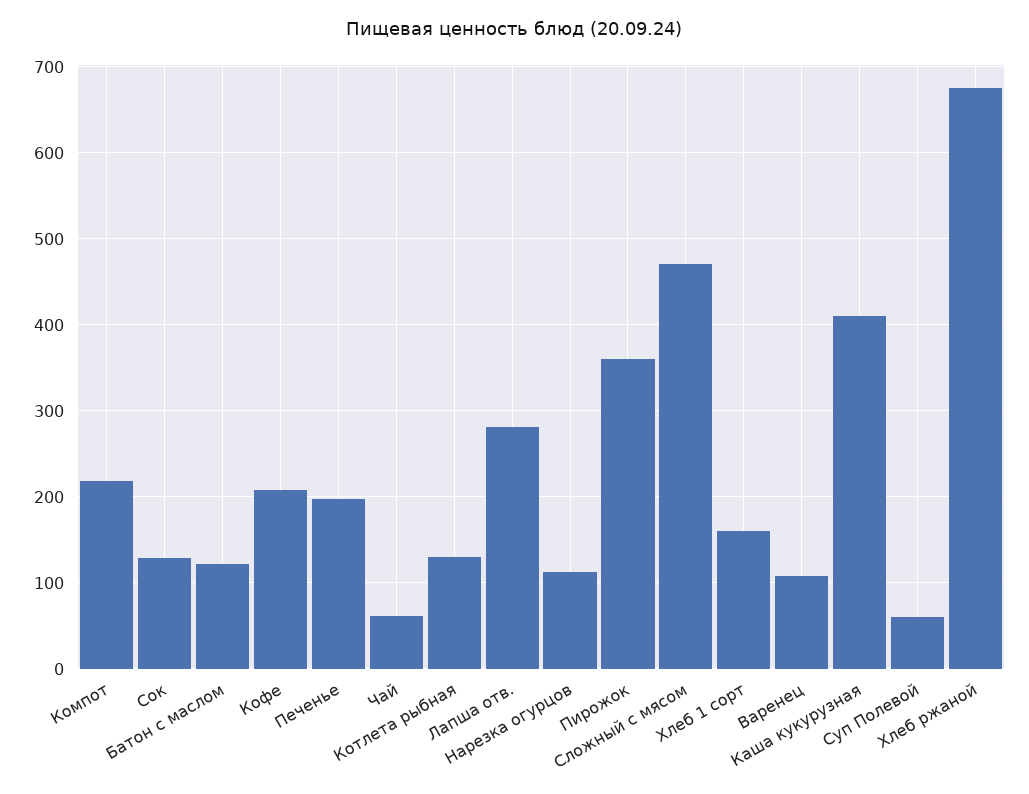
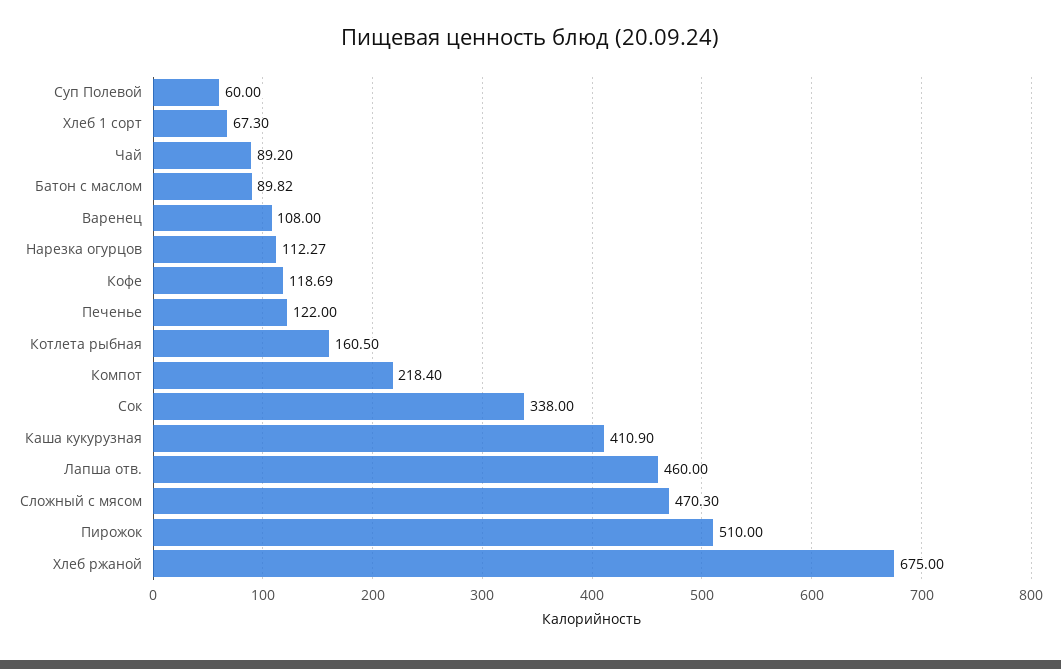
  {
    "Компот": 218.4,
-   "Сок": 130,
+   "Сок": 338,
-   "Батон с маслом": 120,
+   "Батон с маслом": 89.82,
-   "Кофе": 210,
+   "Кофе": 118.69,
-   "Печенье": 200,
+   "Печенье": 122,
-   "Чай": 60,
+   "Чай": 89.2,
-   "Котлета рыбная": 130,
+   "Котлета рыбная": 160.5,
-   "Лапша отв.": 280,
+   "Лапша отв.": 460,
    "Нарезка огурцов": 112.27,
-   "Пирожок": 360,
+   "Пирожок": 510,
    "Сложный с мясом": 470.3,
-   "Хлеб 1 сорт": 160,
+   "Хлеб 1 сорт": 67.3,
    "Варенец": 108,
    "Каша кукурузная": 410.9,
    "Суп Полевой": 60,
    "Хлеб ржаной": 675
  }

